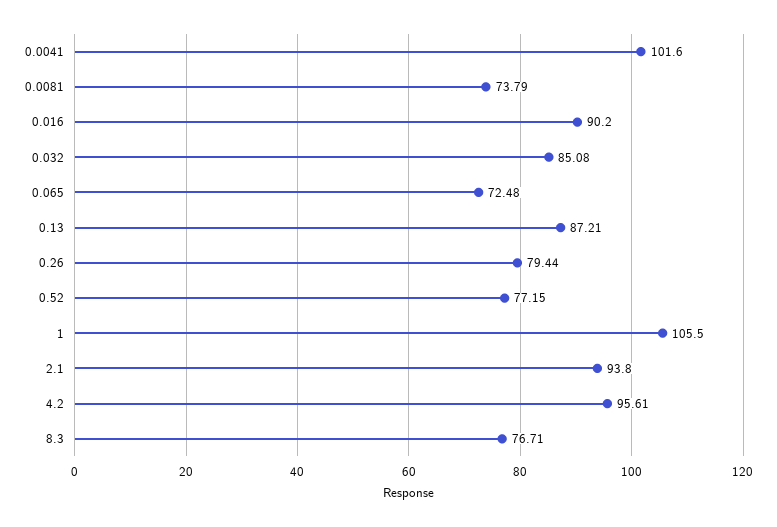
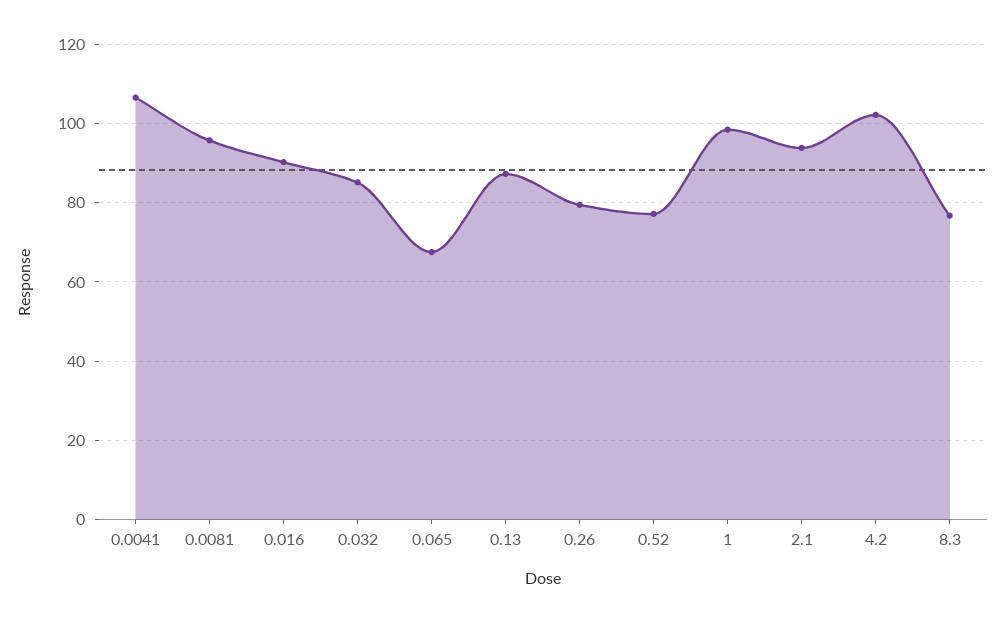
  {
-   "0.0041": 101.6,
+   "0.0041": 106,
-   "0.0081": 73.79,
+   "0.0081": 96,
    "0.016": 90.2,
    "0.032": 85.08,
-   "0.065": 72.48,
+   "0.065": 68,
    "0.13": 87.21,
    "0.26": 79.44,
    "0.52": 77.15,
-   "1": 105.5,
+   "1": 98,
    "2.1": 93.8,
-   "4.2": 95.61,
+   "4.2": 102,
    "8.3": 76.71
  }

